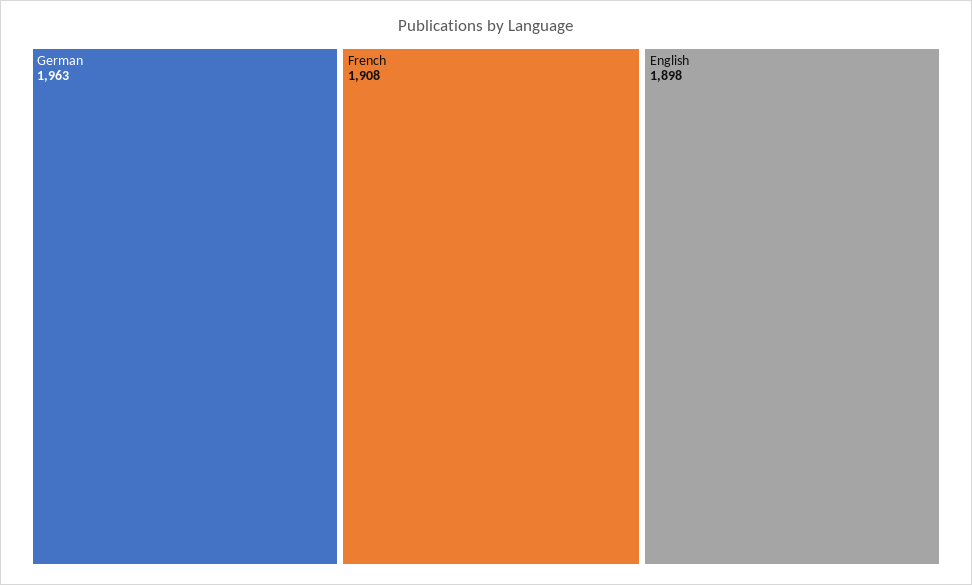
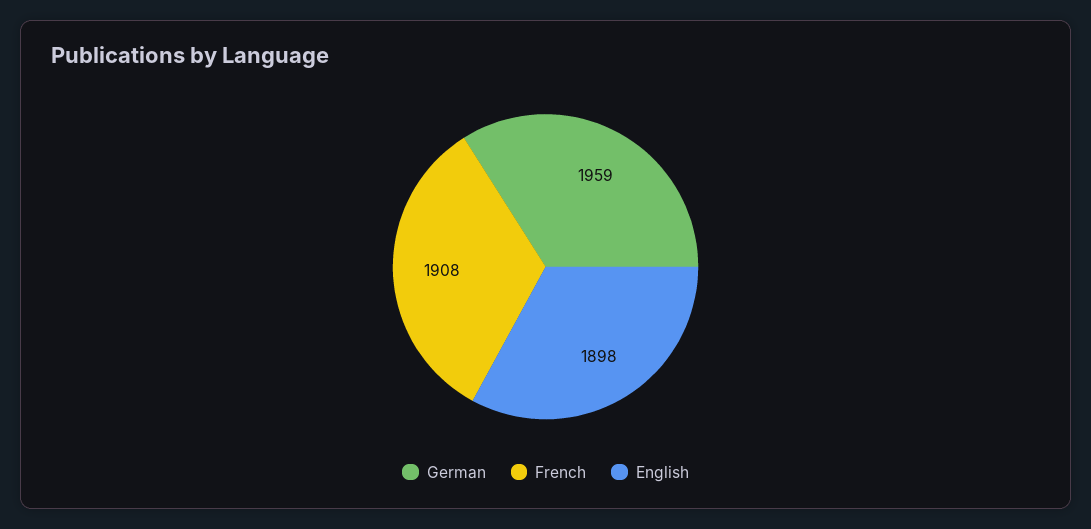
  {
-   "German": 1963,
+   "German": 1959,
    "French": 1908,
    "English": 1898
  }

